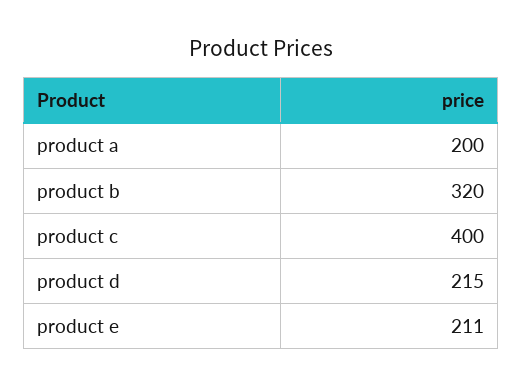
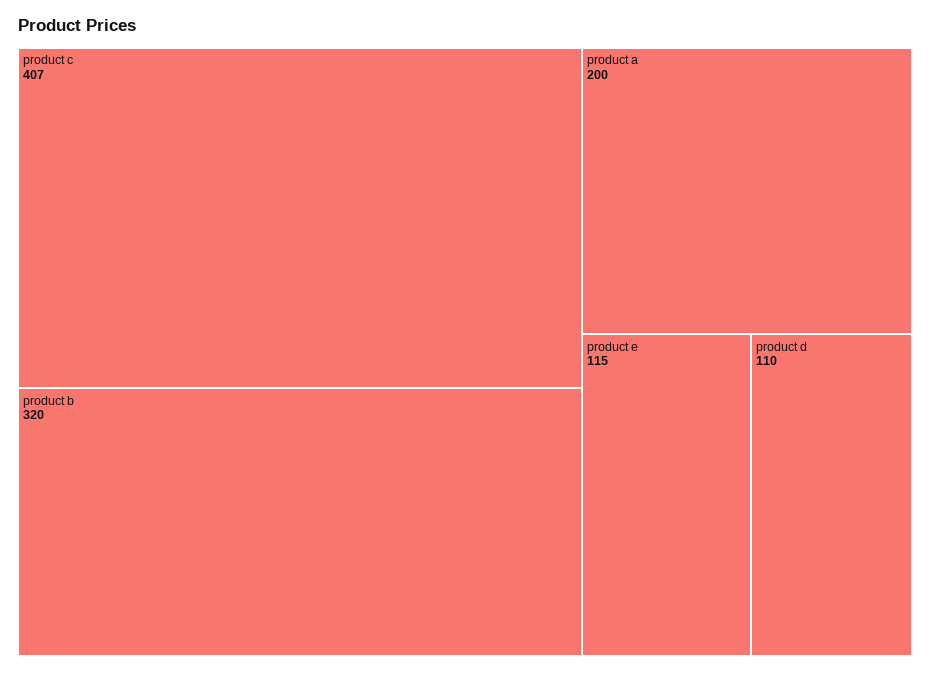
  {
    "product a": 200,
    "product b": 320,
-   "product c": 400,
+   "product c": 407,
-   "product d": 215,
+   "product d": 110,
-   "product e": 211
+   "product e": 115
  }

